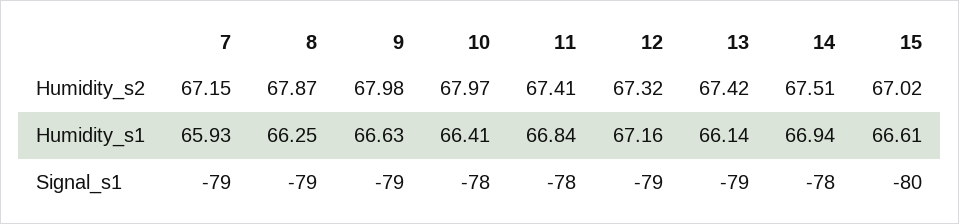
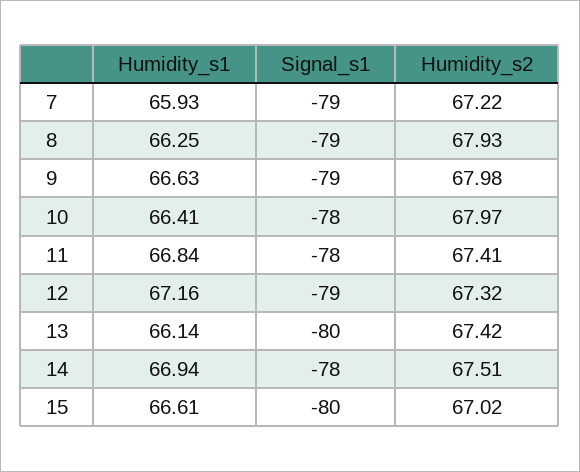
  {
    "7": {
-     "Humidity_s2": 67.15,
+     "Humidity_s2": 67.22,
      "Humidity_s1": 65.93,
      "Signal_s1": -79
    },
    "8": {
-     "Humidity_s2": 67.87,
+     "Humidity_s2": 67.93,
      "Humidity_s1": 66.25,
      "Signal_s1": -79
    },
    "9": {
      "Humidity_s2": 67.98,
      "Humidity_s1": 66.63,
      "Signal_s1": -79
    },
    "10": {
      "Humidity_s2": 67.97,
      "Humidity_s1": 66.41,
      "Signal_s1": -78
    },
    "11": {
      "Humidity_s2": 67.41,
      "Humidity_s1": 66.84,
      "Signal_s1": -78
    },
    "12": {
      "Humidity_s2": 67.32,
      "Humidity_s1": 67.16,
      "Signal_s1": -79
    },
    "13": {
      "Humidity_s2": 67.42,
      "Humidity_s1": 66.14,
-     "Signal_s1": -79
+     "Signal_s1": -80
    },
    "14": {
      "Humidity_s2": 67.51,
      "Humidity_s1": 66.94,
      "Signal_s1": -78
    },
    "15": {
      "Humidity_s2": 67.02,
      "Humidity_s1": 66.61,
      "Signal_s1": -80
    }
  }

